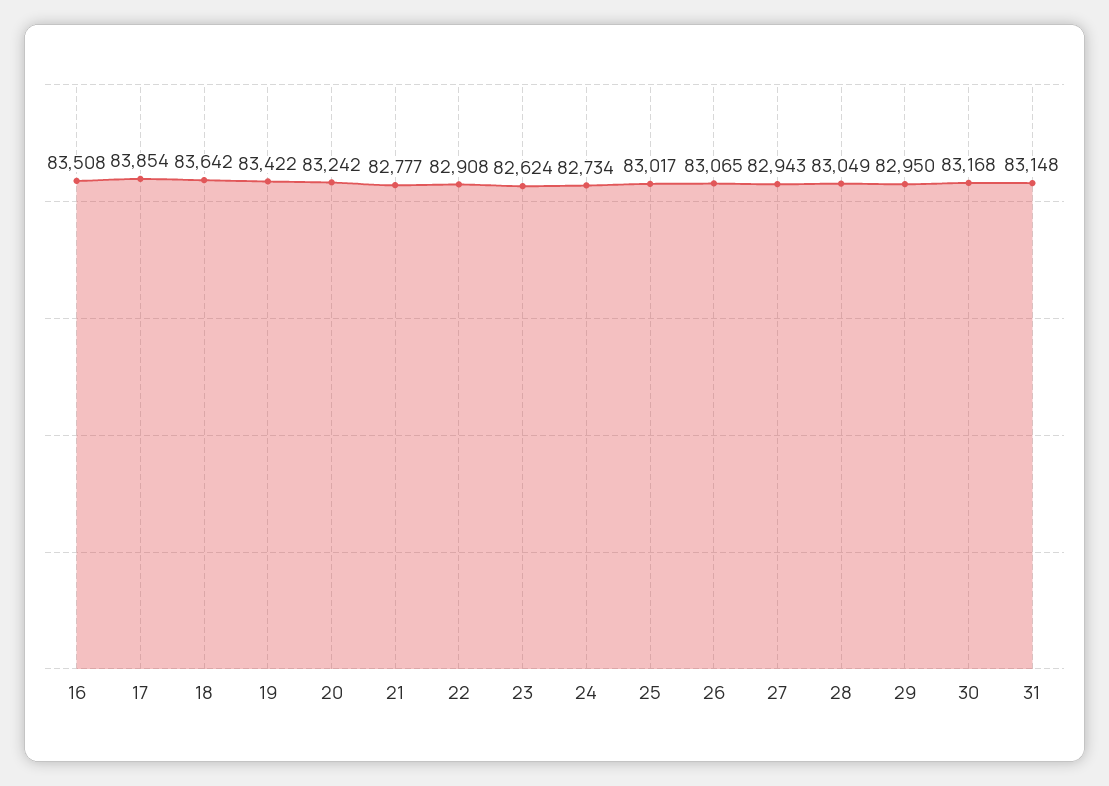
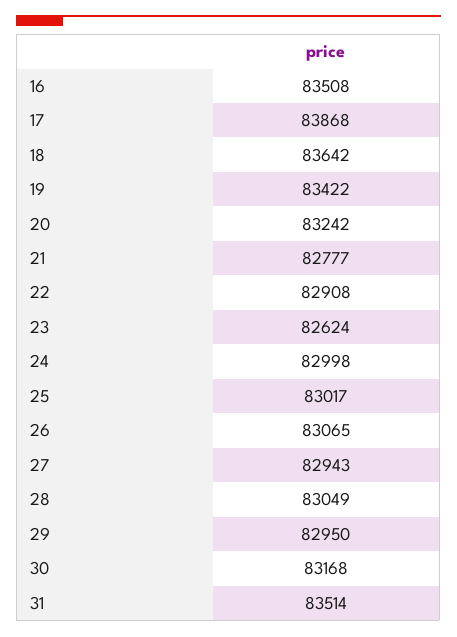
  {
    "16": 83508,
-   "17": 83854,
+   "17": 83868,
    "18": 83642,
    "19": 83422,
    "20": 83242,
    "21": 82777,
    "22": 82908,
    "23": 82624,
-   "24": 82734,
+   "24": 82998,
    "25": 83017,
    "26": 83065,
    "27": 82943,
    "28": 83049,
    "29": 82950,
    "30": 83168,
-   "31": 83148
+   "31": 83514
  }

